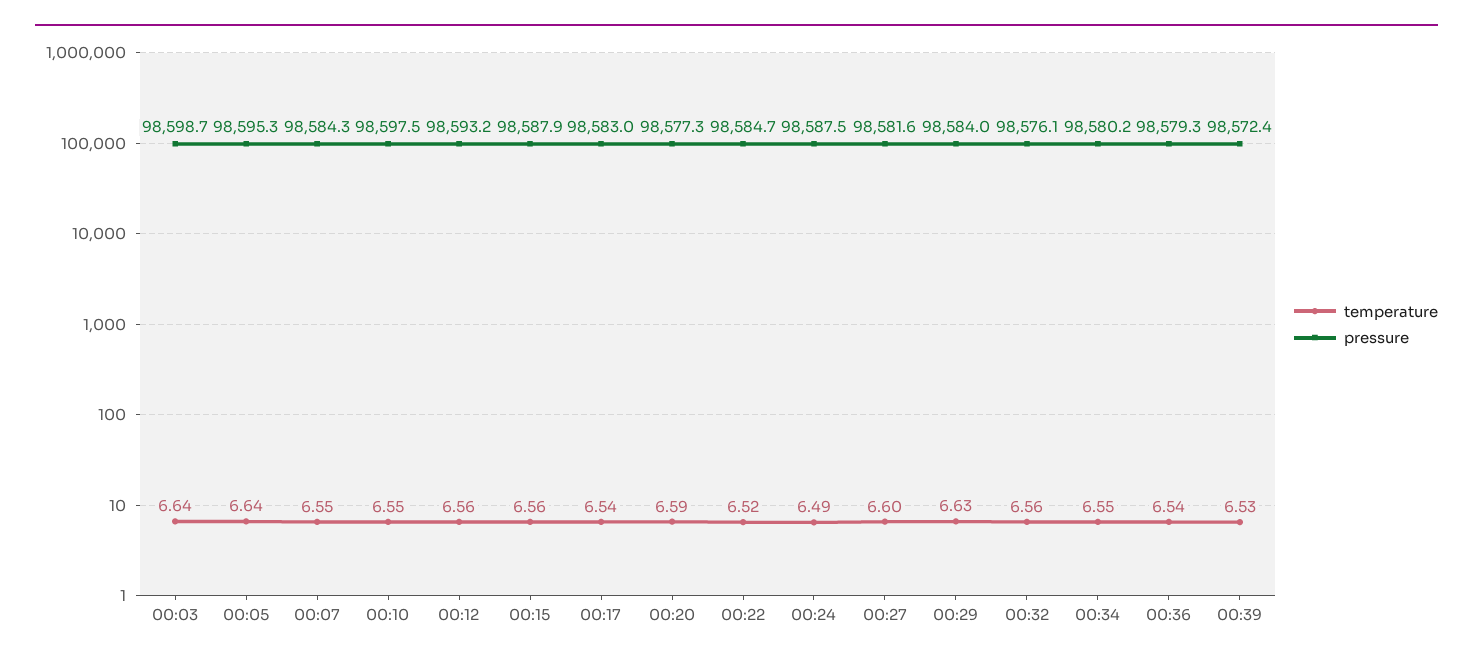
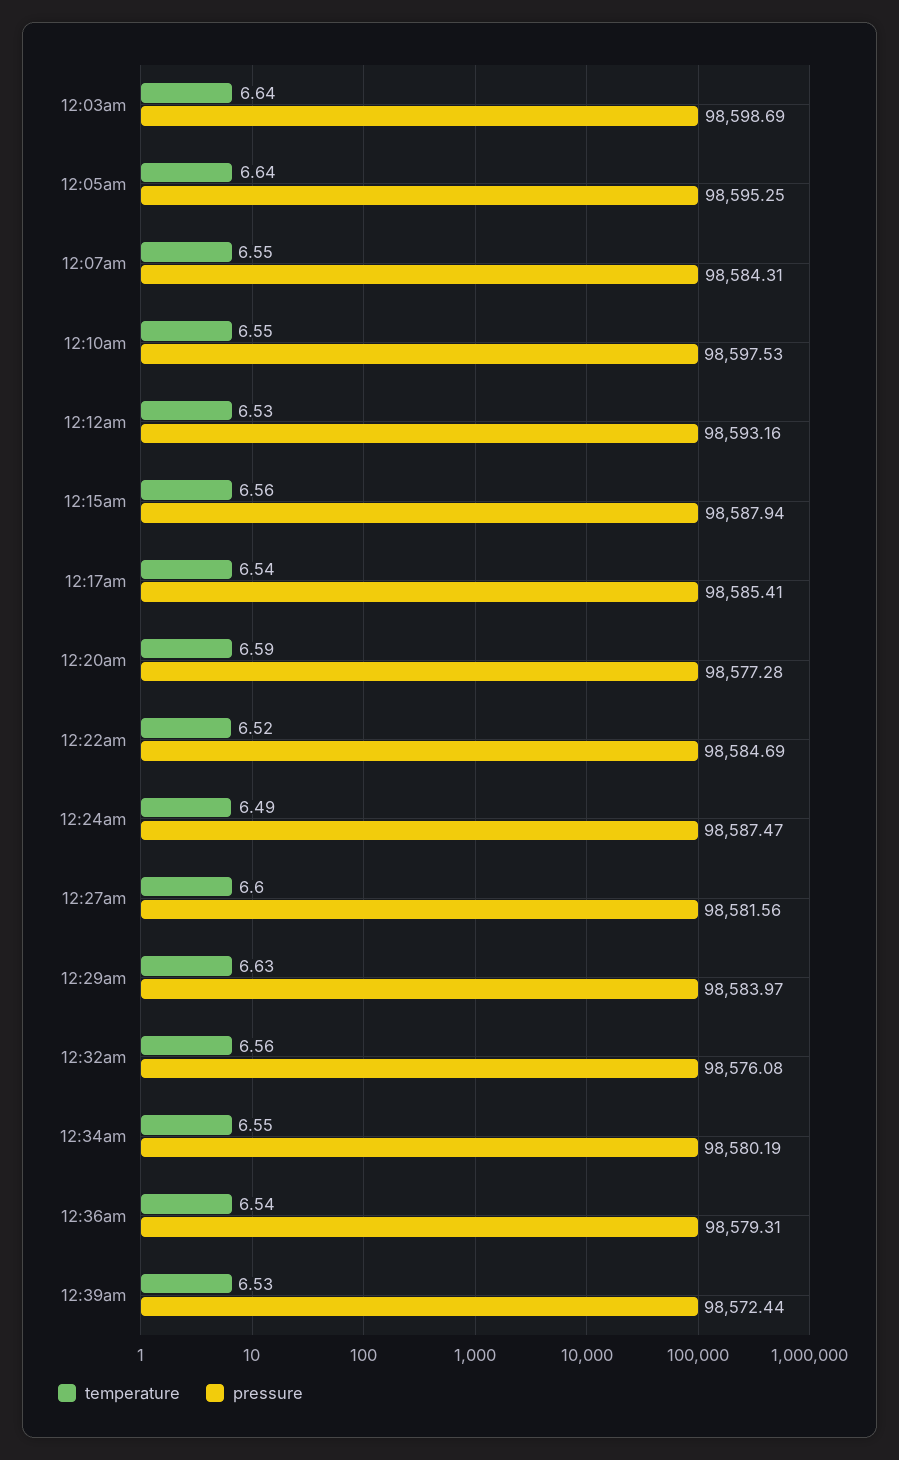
  {
    "temperature": {
      "00:03": 6.64,
      "00:05": 6.64,
      "00:07": 6.55,
      "00:10": 6.55,
-     "00:12": 6.56,
+     "00:12": 6.53,
      "00:15": 6.56,
      "00:17": 6.54,
      "00:20": 6.59,
      "00:22": 6.52,
      "00:24": 6.49,
      "00:27": 6.6,
      "00:29": 6.63,
      "00:32": 6.56,
      "00:34": 6.55,
      "00:36": 6.54,
      "00:39": 6.53
    },
    "pressure": {
      "00:03": 98598.69,
      "00:05": 98595.25,
      "00:07": 98584.31,
      "00:10": 98597.53,
      "00:12": 98593.16,
      "00:15": 98587.94,
-     "00:17": 98583,
+     "00:17": 98585.41,
      "00:20": 98577.28,
      "00:22": 98584.69,
      "00:24": 98587.47,
      "00:27": 98581.56,
      "00:29": 98583.97,
      "00:32": 98576.08,
      "00:34": 98580.19,
      "00:36": 98579.31,
      "00:39": 98572.44
    }
  }

